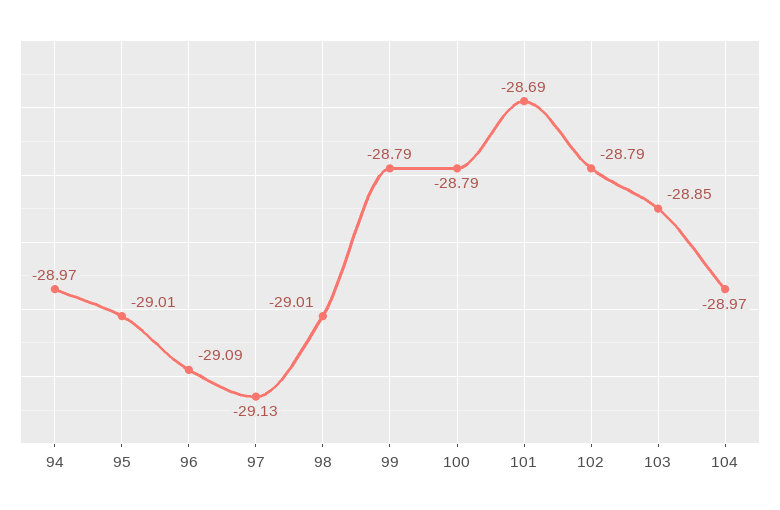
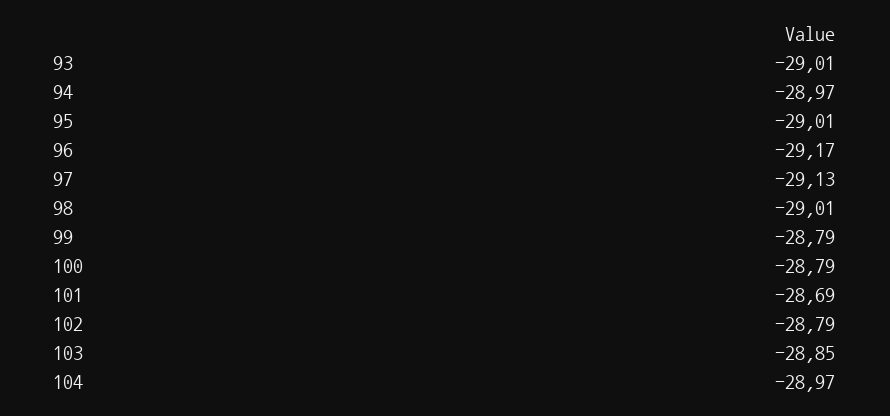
  {
    "94": -28.97,
    "95": -29.01,
-   "96": -29.09,
+   "96": -29.17,
    "97": -29.13,
    "98": -29.01,
    "99": -28.79,
    "100": -28.79,
    "101": -28.69,
    "102": -28.79,
    "103": -28.85,
-   "104": -28.97
+   "104": -28.97,
+   "93": -29.01
  }

